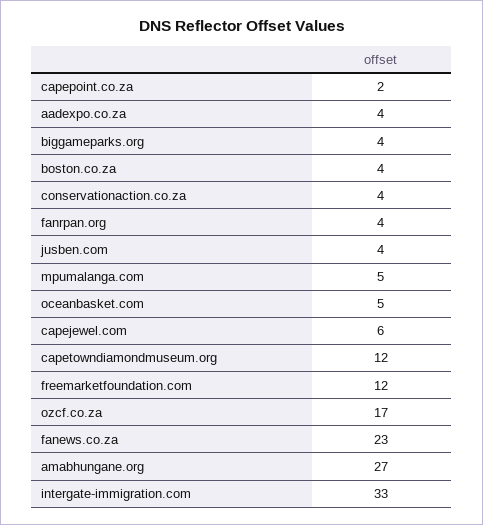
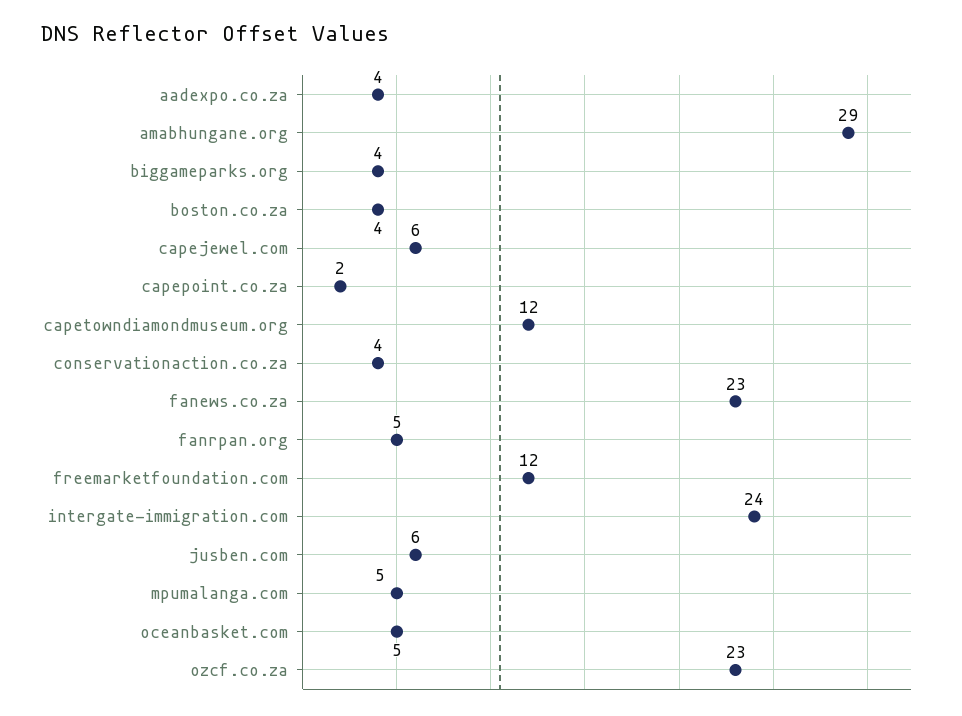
  {
    "capepoint.co.za": 2,
    "aadexpo.co.za": 4,
    "biggameparks.org": 4,
    "boston.co.za": 4,
    "conservationaction.co.za": 4,
-   "fanrpan.org": 4,
+   "fanrpan.org": 5,
-   "jusben.com": 4,
+   "jusben.com": 6,
    "mpumalanga.com": 5,
    "oceanbasket.com": 5,
    "capejewel.com": 6,
    "capetowndiamondmuseum.org": 12,
    "freemarketfoundation.com": 12,
-   "ozcf.co.za": 17,
+   "ozcf.co.za": 23,
    "fanews.co.za": 23,
-   "amabhungane.org": 27,
+   "amabhungane.org": 29,
-   "intergate-immigration.com": 33
+   "intergate-immigration.com": 24
  }

